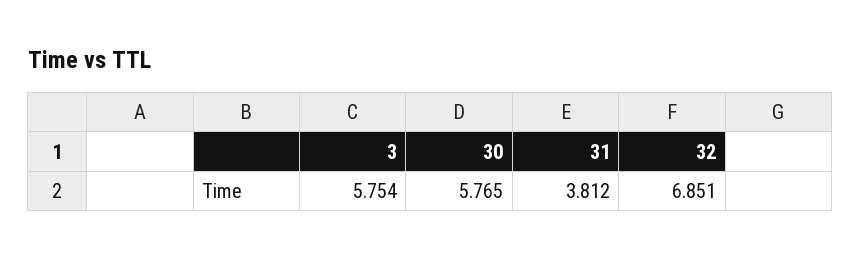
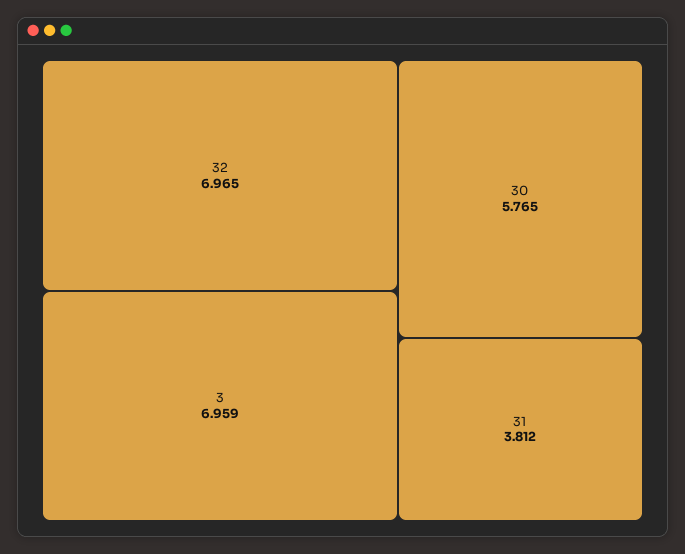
  {
-   "3": 5.754,
+   "3": 6.959,
    "30": 5.765,
    "31": 3.812,
-   "32": 6.851
+   "32": 6.965
  }

